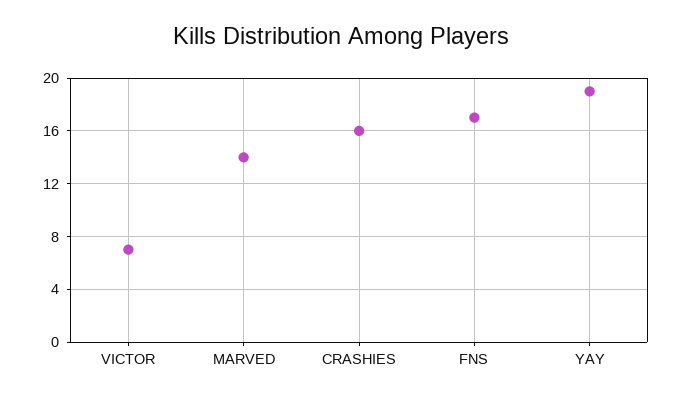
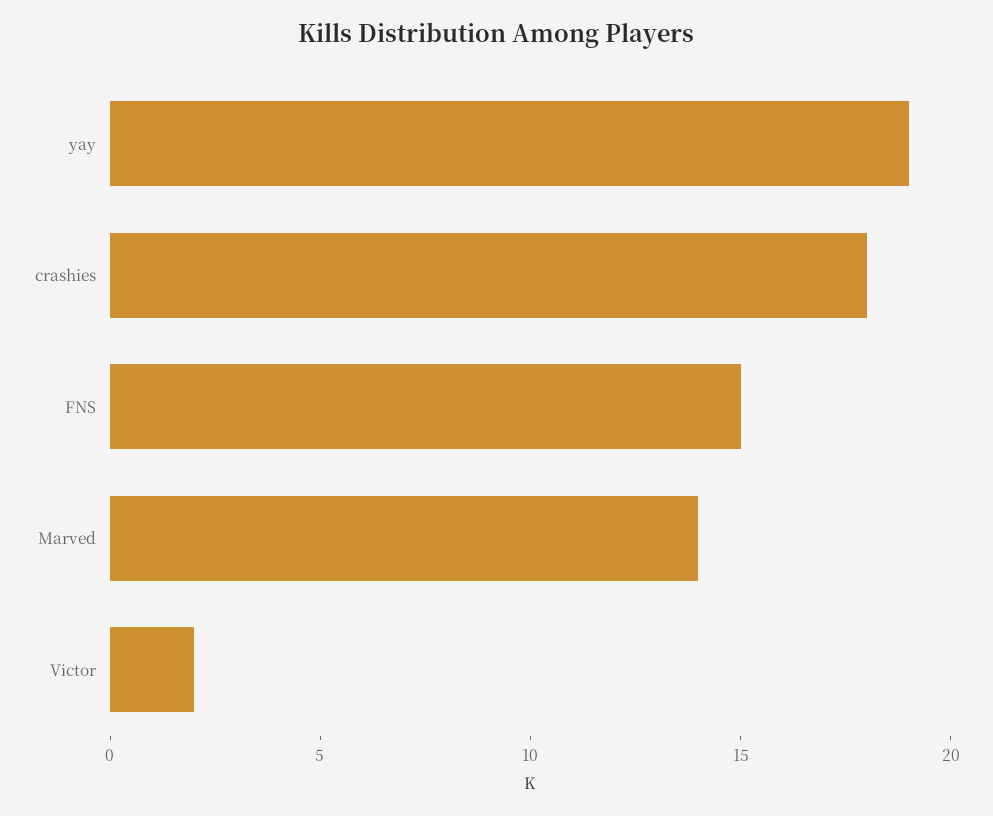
  {
-   "VICTOR": 7,
+   "VICTOR": 2,
    "MARVED": 14,
-   "CRASHIES": 16,
+   "CRASHIES": 18,
-   "FNS": 17,
+   "FNS": 15,
    "YAY": 19
  }

